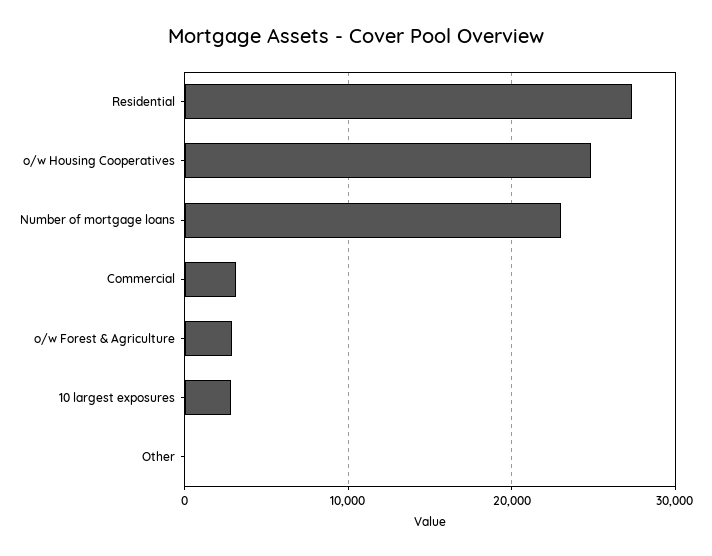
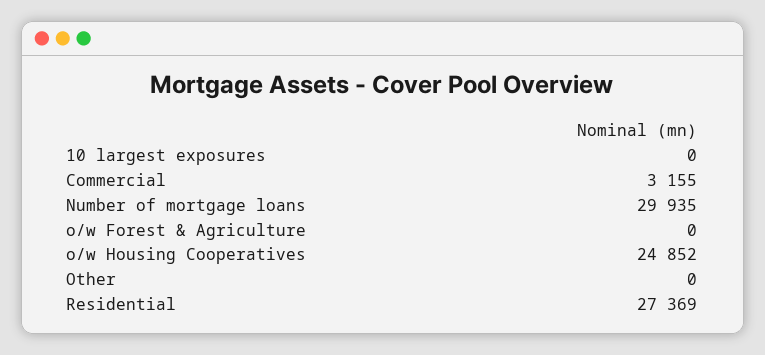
  {
    "Residential": 27369,
    "o/w Housing Cooperatives": 24852,
-   "Number of mortgage loans": 23000,
+   "Number of mortgage loans": 29935,
    "Commercial": 3155,
-   "o/w Forest & Agriculture": 3000,
+   "o/w Forest & Agriculture": 0,
-   "10 largest exposures": 3000,
+   "10 largest exposures": 0,
    "Other": 0
  }

